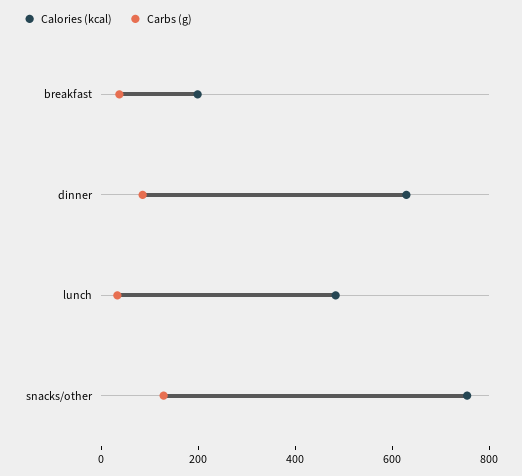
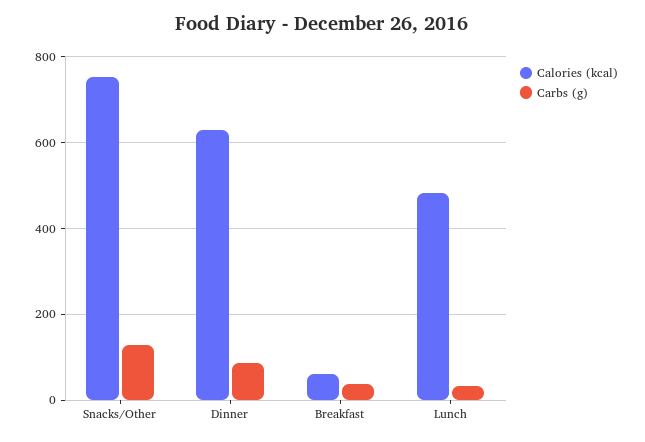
  {
    "Calories (kcal)": {
-     "breakfast": 200,
+     "breakfast": 60,
      "dinner": 620,
      "lunch": 480,
      "snacks/other": 760
    },
    "Carbs (g)": {
      "breakfast": 40,
      "dinner": 80,
      "lunch": 40,
      "snacks/other": 120
    }
  }

